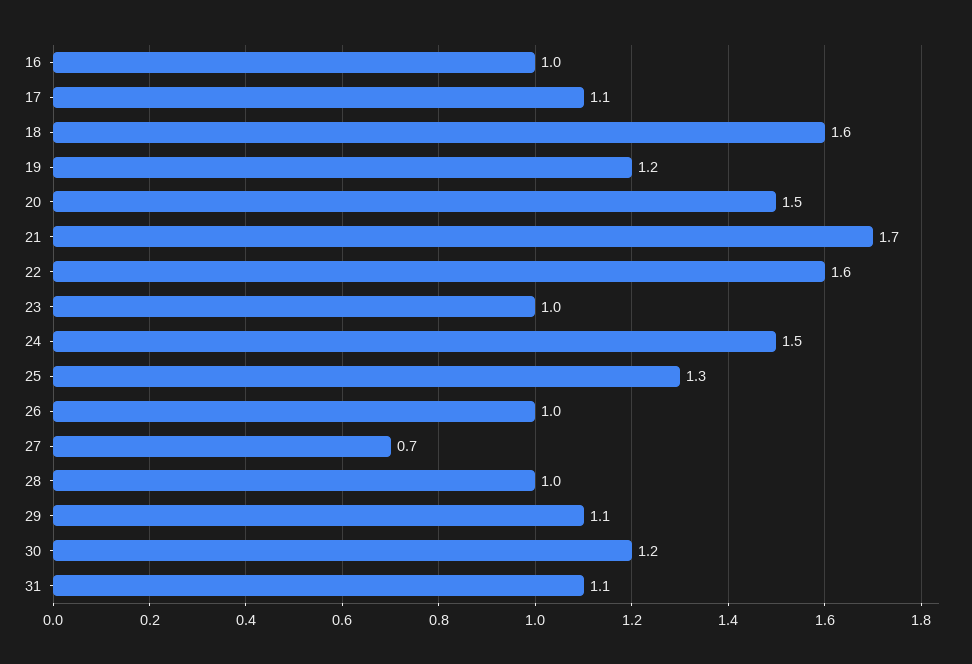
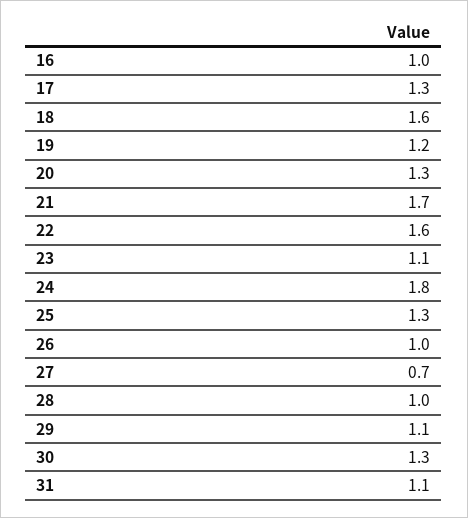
  {
    "16": 1,
-   "17": 1.1,
+   "17": 1.3,
    "18": 1.6,
    "19": 1.2,
-   "20": 1.5,
+   "20": 1.3,
    "21": 1.7,
    "22": 1.6,
-   "23": 1,
+   "23": 1.1,
-   "24": 1.5,
+   "24": 1.8,
    "25": 1.3,
    "26": 1,
    "27": 0.7,
    "28": 1,
    "29": 1.1,
-   "30": 1.2,
+   "30": 1.3,
    "31": 1.1
  }

